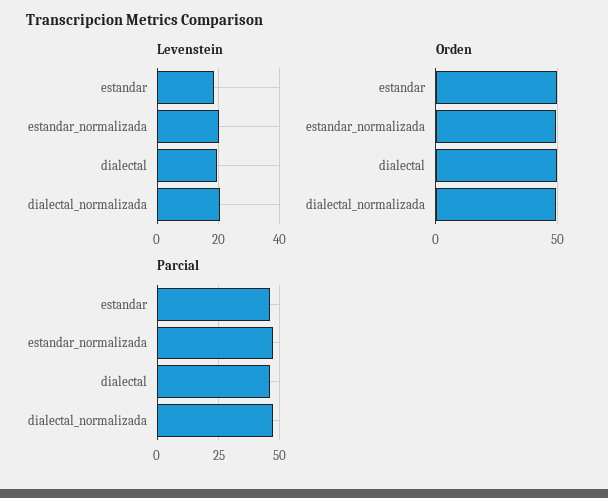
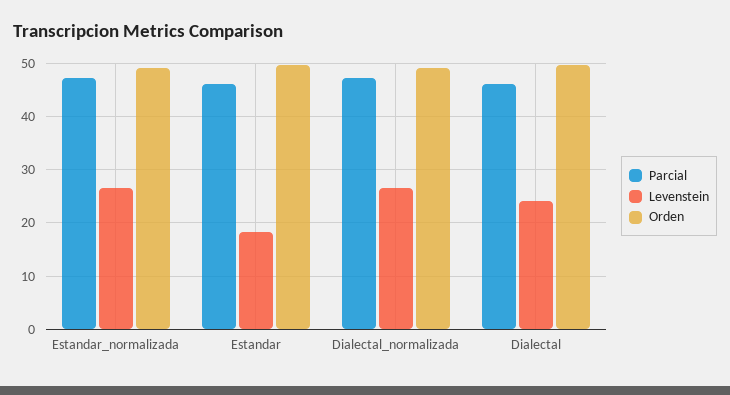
  {
    "Levenstein": {
      "estandar": 18,
-     "estandar_normalizada": 20,
+     "estandar_normalizada": 26,
-     "dialectal": 20,
+     "dialectal": 24,
-     "dialectal_normalizada": 20
+     "dialectal_normalizada": 26
    },
    "Orden": {
      "estandar": 50,
      "estandar_normalizada": 50,
      "dialectal": 50,
      "dialectal_normalizada": 50
    },
    "Parcial": {
      "estandar": 46,
      "estandar_normalizada": 48,
      "dialectal": 46,
      "dialectal_normalizada": 48
    }
  }

